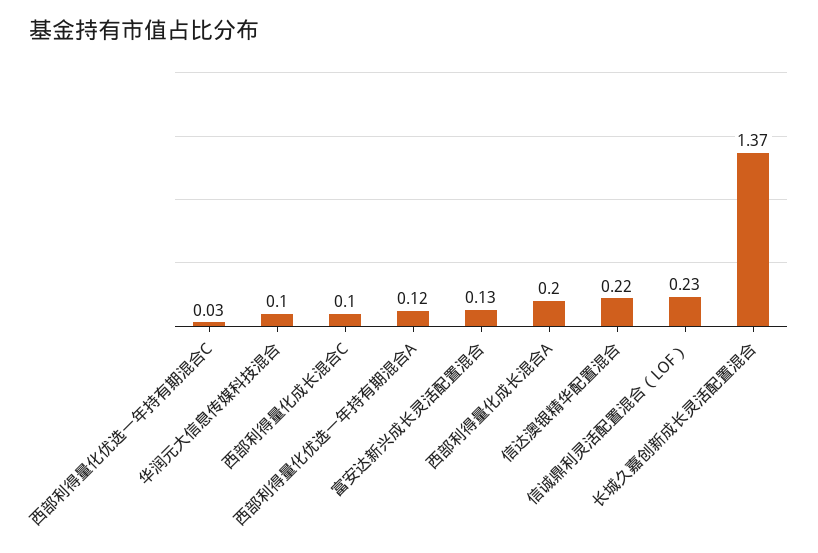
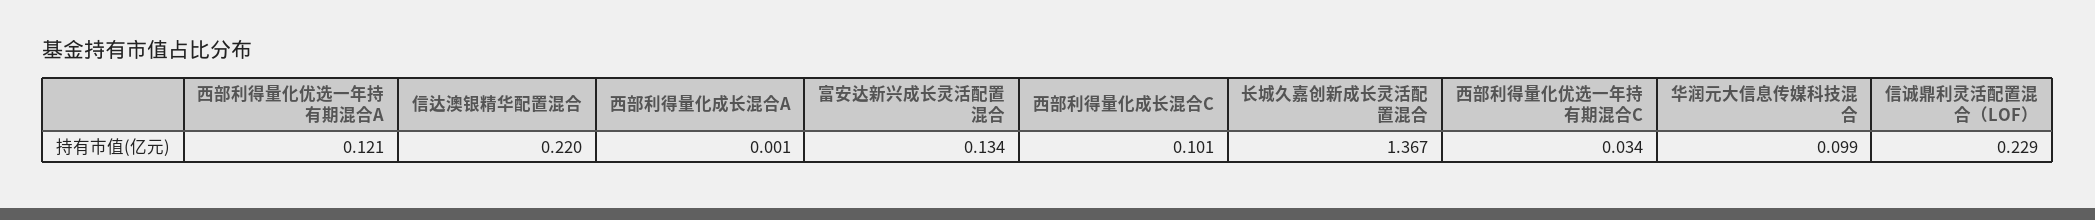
  {
    "西部利得量化优选一年持有期混合C": 0.034,
    "华润元大信息传媒科技混合": 0.099,
    "西部利得量化成长混合C": 0.101,
    "西部利得量化优选一年持有期混合A": 0.121,
    "富安达新兴成长灵活配置混合": 0.134,
-   "西部利得量化成长混合A": 0.2,
+   "西部利得量化成长混合A": 0.001,
    "信达澳银精华配置混合": 0.22,
    "信诚鼎利灵活配置混合（LOF）": 0.229,
    "长城久嘉创新成长灵活配置混合": 1.367
  }

